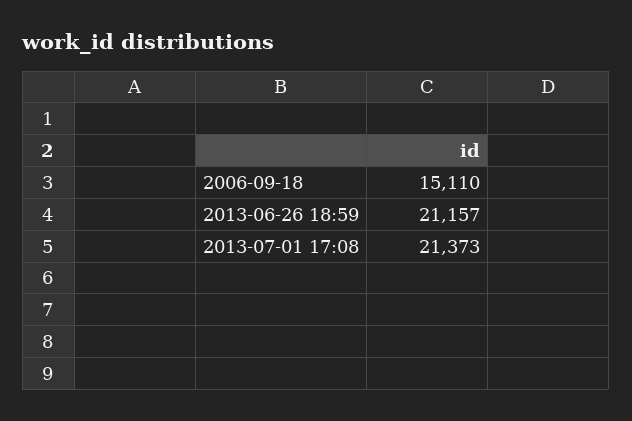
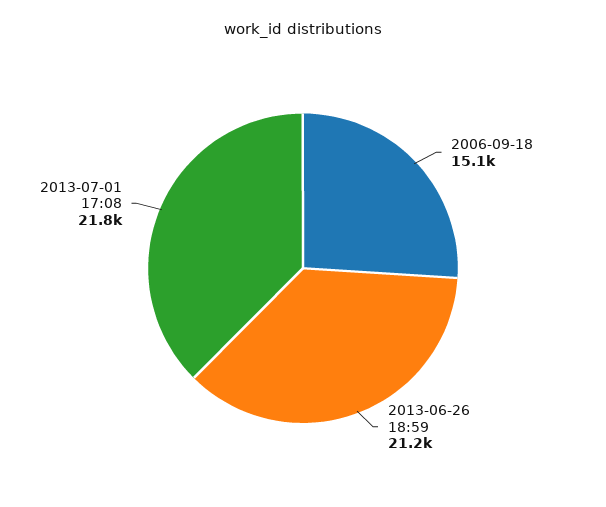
  {
    "2006-09-18": 15110,
    "2013-06-26 18:59": 21157,
-   "2013-07-01 17:08": 21373
+   "2013-07-01 17:08": 21800
  }

